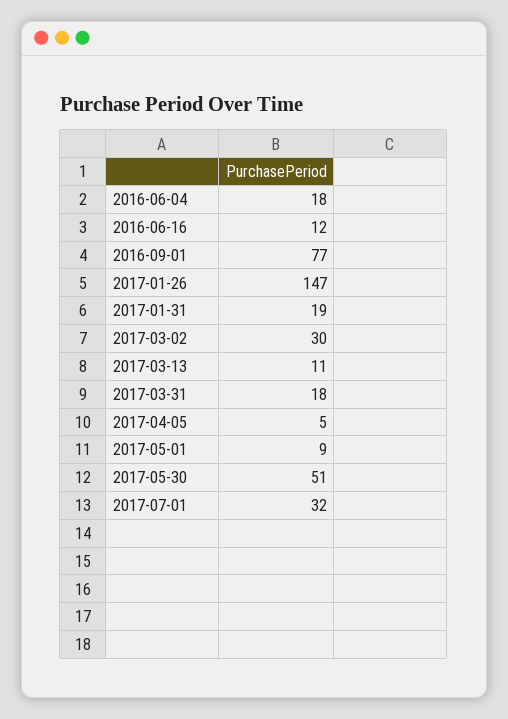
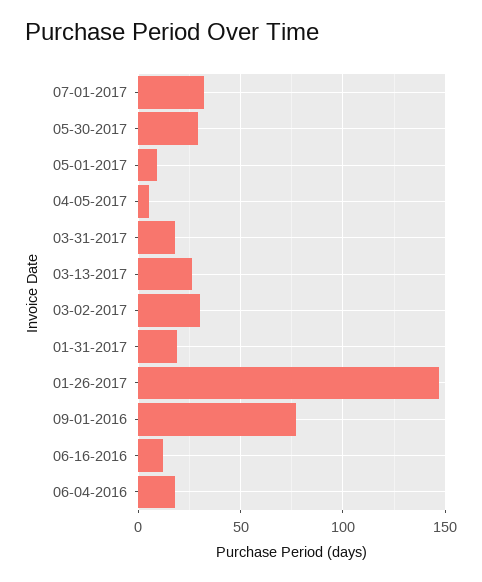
  {
    "2016-06-04": 18,
    "2016-06-16": 12,
    "2016-09-01": 77,
    "2017-01-26": 147,
    "2017-01-31": 19,
    "2017-03-02": 30,
-   "2017-03-13": 11,
+   "2017-03-13": 25,
    "2017-03-31": 18,
    "2017-04-05": 5,
    "2017-05-01": 9,
-   "2017-05-30": 51,
+   "2017-05-30": 30,
    "2017-07-01": 32
  }

